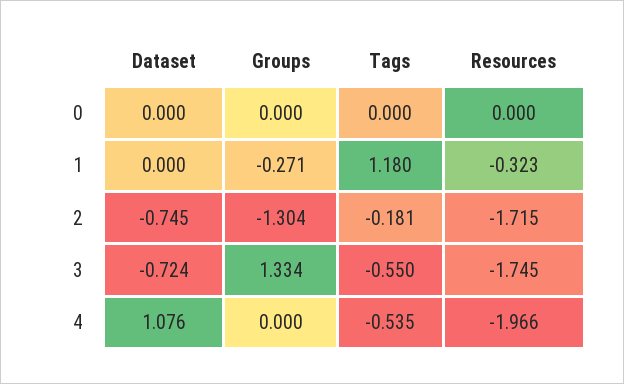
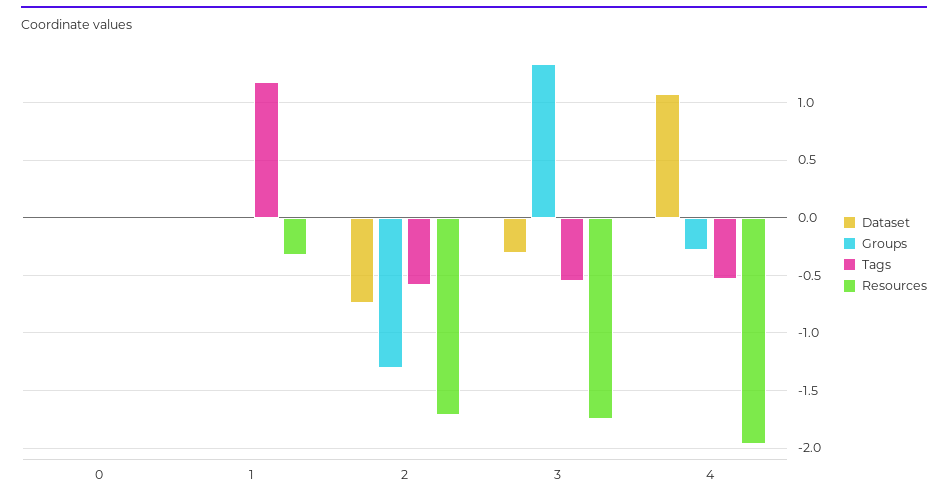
  {
    "Dataset": {
      "0": 0,
      "1": 0,
      "2": -0.745,
-     "3": -0.724,
+     "3": -0.3,
      "4": 1.076
    },
    "Groups": {
      "0": 0,
-     "1": -0.271,
+     "1": 0,
      "2": -1.304,
      "3": 1.334,
-     "4": 0
+     "4": -0.3
    },
    "Tags": {
      "0": 0,
      "1": 1.18,
-     "2": -0.181,
+     "2": -0.6,
      "3": -0.55,
      "4": -0.535
    },
    "Resources": {
      "0": 0,
      "1": -0.323,
      "2": -1.715,
      "3": -1.745,
      "4": -1.966
    }
  }

